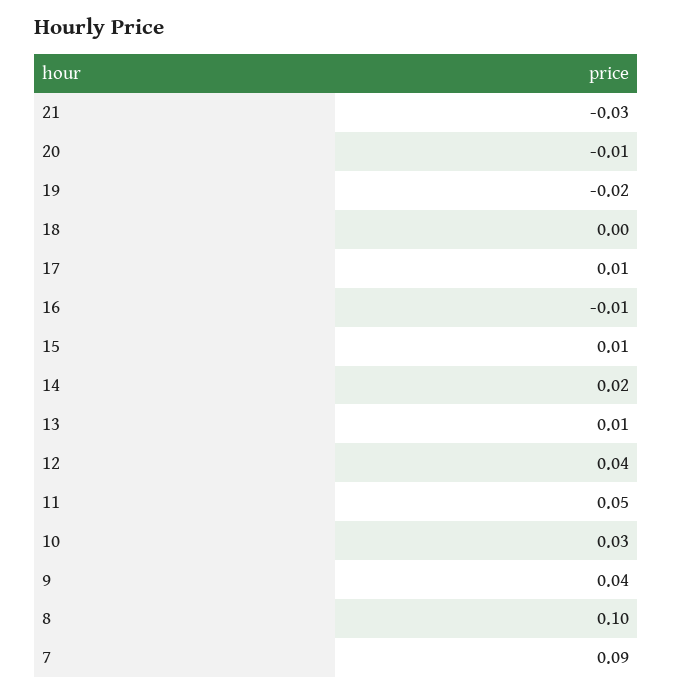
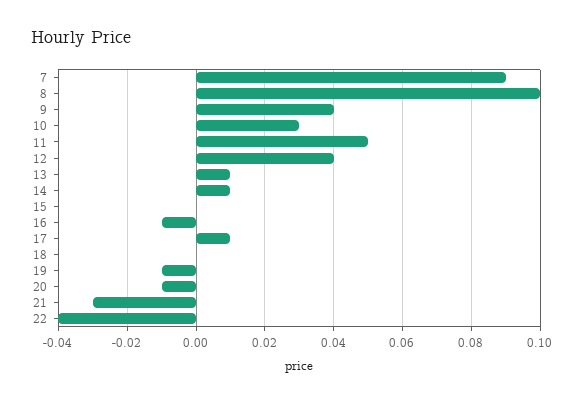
  {
    "21": -0.03,
    "20": -0.01,
-   "19": -0.02,
+   "19": -0.01,
    "18": 0,
    "17": 0.01,
    "16": -0.01,
-   "15": 0.01,
+   "15": 0,
-   "14": 0.02,
+   "14": 0.01,
    "13": 0.01,
    "12": 0.04,
    "11": 0.05,
    "10": 0.03,
    "9": 0.04,
    "8": 0.1,
-   "7": 0.09
+   "7": 0.09,
+   "22": -0.04
  }

